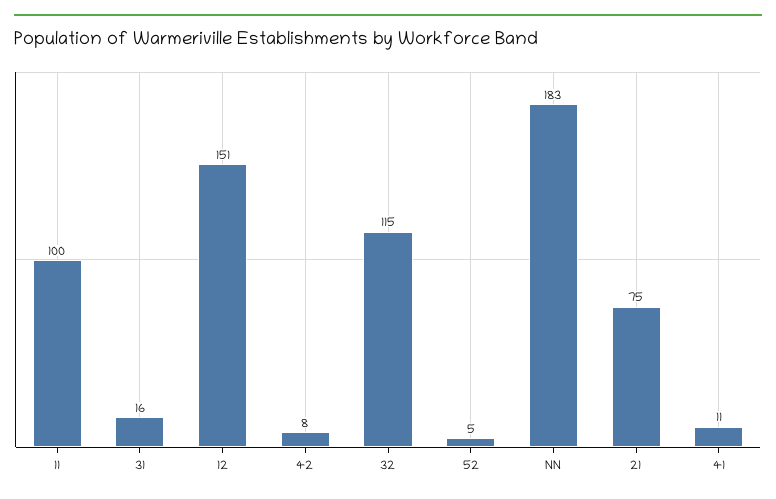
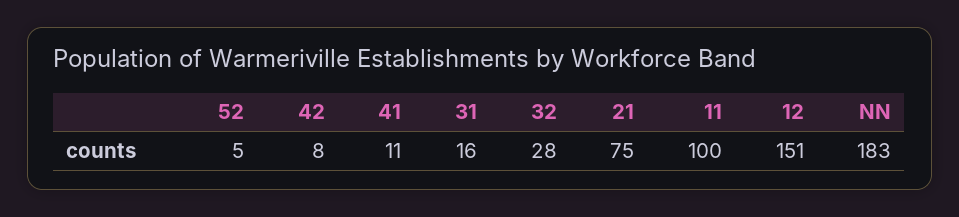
  {
    "11": 100,
    "31": 16,
    "12": 151,
    "42": 8,
-   "32": 115,
+   "32": 28,
    "52": 5,
    "NN": 183,
    "21": 75,
    "41": 11
  }

